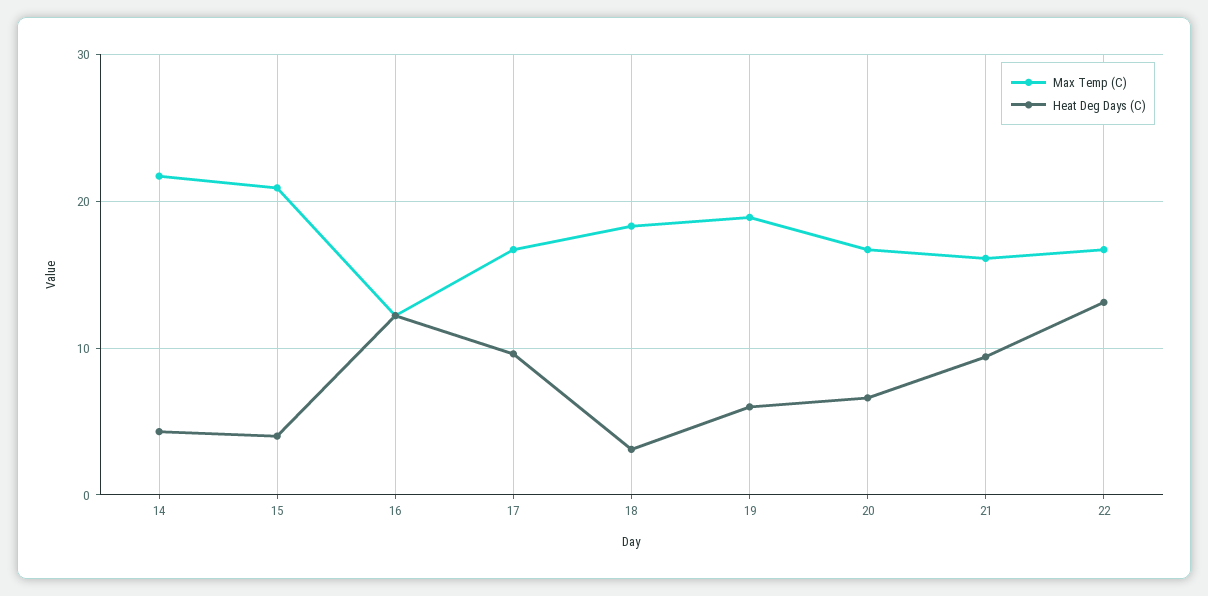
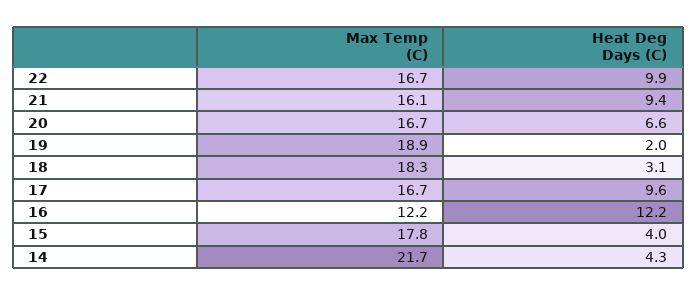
  {
    "Max Temp (C)": {
      "14": 21.7,
-     "15": 21,
+     "15": 17.8,
      "16": 12.2,
      "17": 16.7,
      "18": 18.3,
      "19": 18.9,
      "20": 16.7,
      "21": 16.1,
      "22": 16.7
    },
    "Heat Deg Days (C)": {
      "14": 4.3,
      "15": 4,
      "16": 12.2,
      "17": 9.6,
      "18": 3.1,
-     "19": 6,
+     "19": 2,
      "20": 6.6,
      "21": 9.4,
-     "22": 13
+     "22": 9.9
    }
  }

